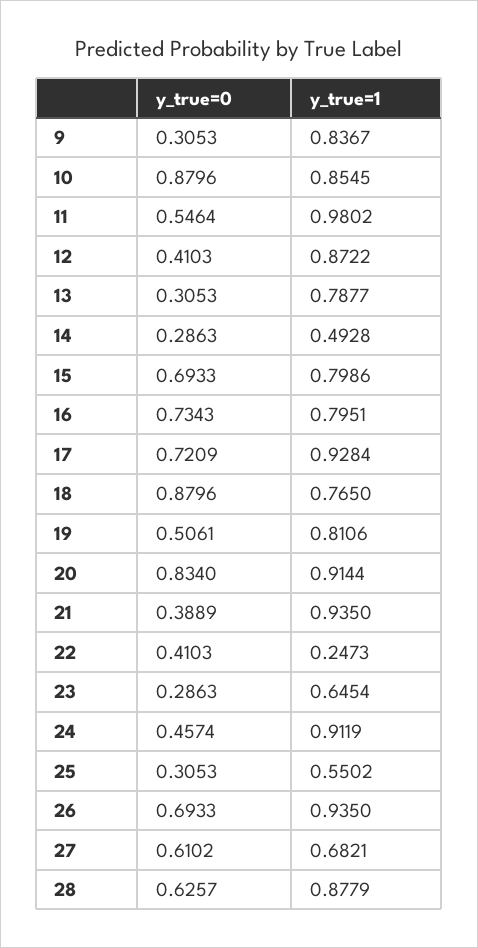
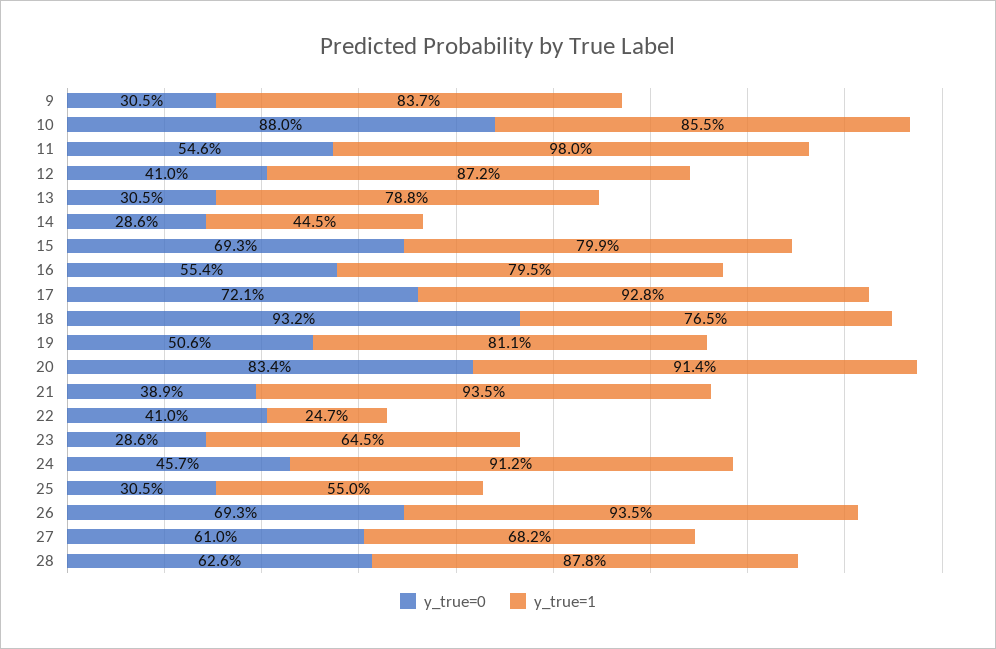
  {
    "y_true=0": {
      "9": 0.3053,
      "10": 0.8796,
      "11": 0.5464,
      "12": 0.4103,
      "13": 0.3053,
      "14": 0.2863,
      "15": 0.6933,
-     "16": 0.7343,
+     "16": 0.554,
      "17": 0.7209,
-     "18": 0.8796,
+     "18": 0.932,
      "19": 0.5061,
      "20": 0.834,
      "21": 0.3889,
      "22": 0.4103,
      "23": 0.2863,
      "24": 0.4574,
      "25": 0.3053,
      "26": 0.6933,
      "27": 0.6102,
      "28": 0.6257
    },
    "y_true=1": {
      "9": 0.8367,
      "10": 0.8545,
      "11": 0.9802,
      "12": 0.8722,
      "13": 0.7877,
-     "14": 0.4928,
+     "14": 0.445,
      "15": 0.7986,
      "16": 0.7951,
      "17": 0.9284,
      "18": 0.765,
      "19": 0.8106,
      "20": 0.9144,
      "21": 0.935,
      "22": 0.2473,
      "23": 0.6454,
      "24": 0.9119,
      "25": 0.5502,
      "26": 0.935,
      "27": 0.6821,
      "28": 0.8779
    }
  }

